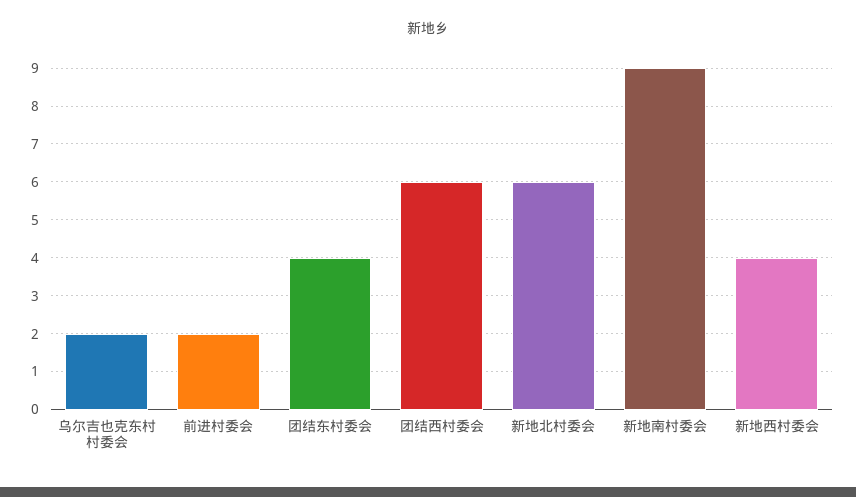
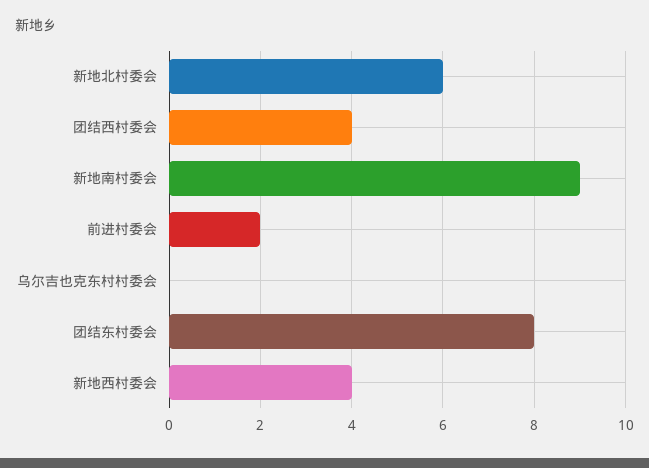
  {
-   "乌尔吉也克东村村委会": 2,
+   "乌尔吉也克东村村委会": 0,
    "前进村委会": 2,
-   "团结东村委会": 4,
+   "团结东村委会": 8,
-   "团结西村委会": 6,
+   "团结西村委会": 4,
    "新地北村委会": 6,
    "新地南村委会": 9,
    "新地西村委会": 4
  }

